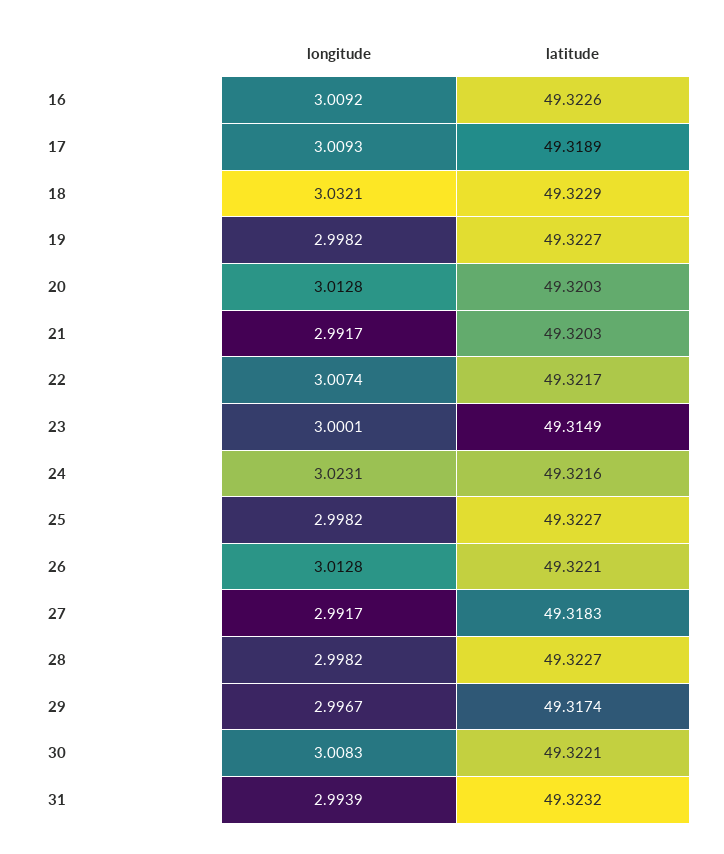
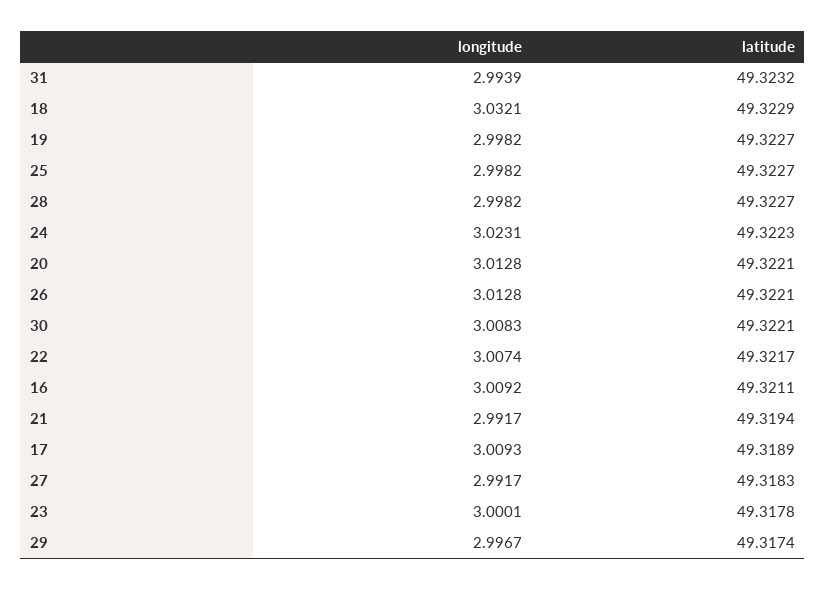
  {
    "longitude": {
      "16": 3.0092,
      "17": 3.0093,
      "18": 3.0321,
      "19": 2.9982,
      "20": 3.0128,
      "21": 2.9917,
      "22": 3.0074,
      "23": 3.0001,
      "24": 3.0231,
      "25": 2.9982,
      "26": 3.0128,
      "27": 2.9917,
      "28": 2.9982,
      "29": 2.9967,
      "30": 3.0083,
      "31": 2.9939
    },
    "latitude": {
-     "16": 49.3226,
+     "16": 49.3211,
      "17": 49.3189,
      "18": 49.3229,
      "19": 49.3227,
-     "20": 49.3203,
+     "20": 49.3221,
-     "21": 49.3203,
+     "21": 49.3194,
      "22": 49.3217,
-     "23": 49.3149,
+     "23": 49.3178,
-     "24": 49.3216,
+     "24": 49.3223,
      "25": 49.3227,
      "26": 49.3221,
      "27": 49.3183,
      "28": 49.3227,
      "29": 49.3174,
      "30": 49.3221,
      "31": 49.3232
    }
  }

